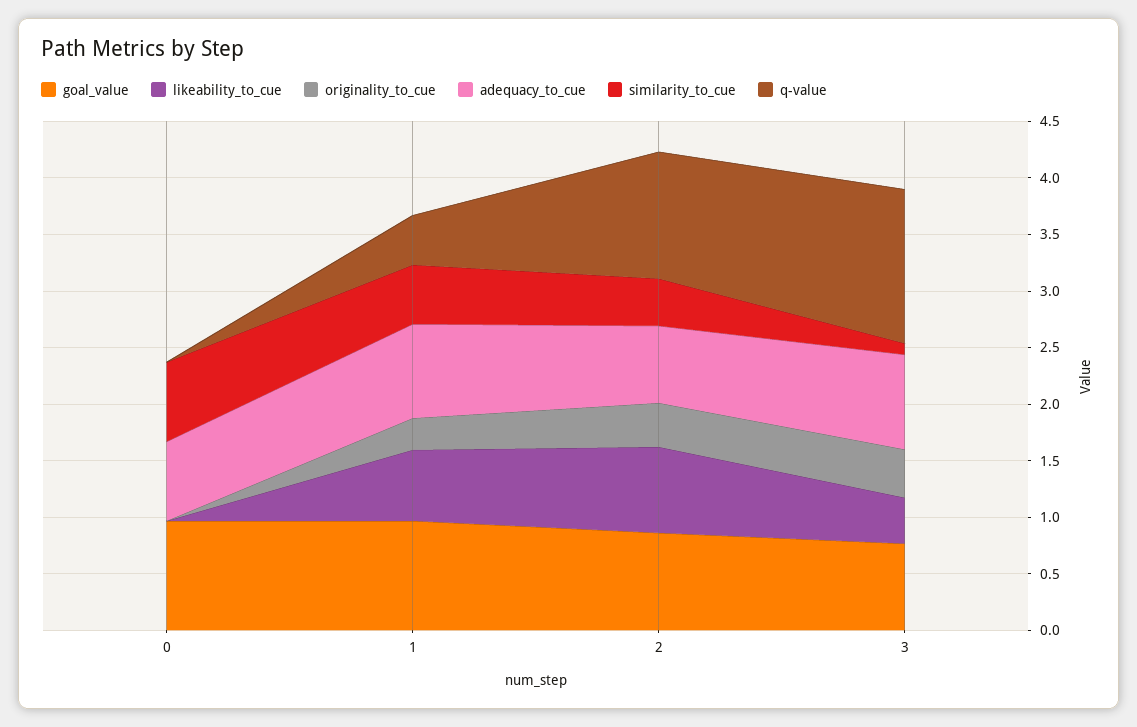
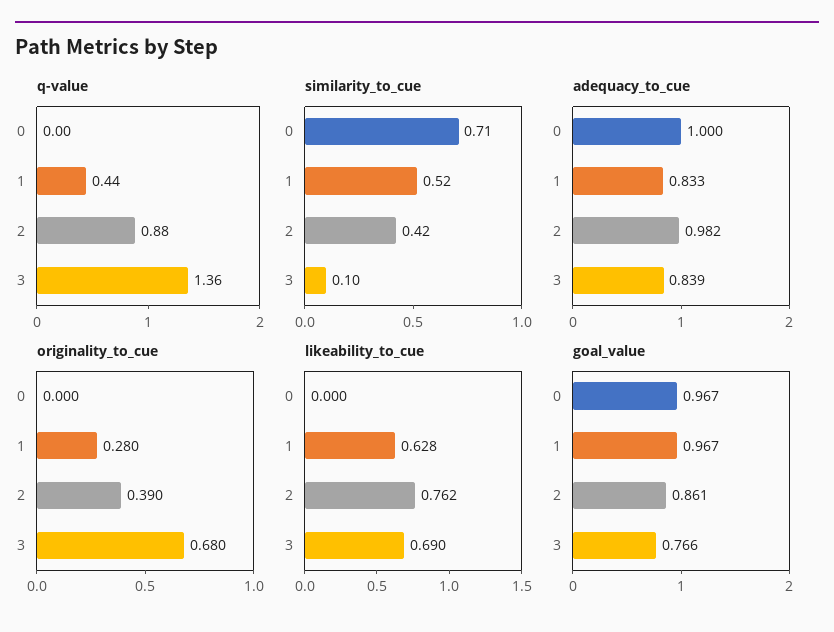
  {
    "goal_value": {
      "0": 0.967,
      "1": 0.967,
      "2": 0.861,
      "3": 0.766
    },
    "likeability_to_cue": {
      "0": 0,
      "1": 0.628,
      "2": 0.762,
-     "3": 0.4
+     "3": 0.69
    },
    "originality_to_cue": {
      "0": 0,
      "1": 0.28,
      "2": 0.39,
-     "3": 0.4
+     "3": 0.68
    },
    "adequacy_to_cue": {
-     "0": 0.7,
+     "0": 1,
      "1": 0.833,
-     "2": 0.7,
+     "2": 0.982,
      "3": 0.839
    },
    "similarity_to_cue": {
      "0": 0.71,
      "1": 0.52,
      "2": 0.42,
      "3": 0.1
    },
    "q-value": {
      "0": 0,
      "1": 0.44,
-     "2": 1.1,
+     "2": 0.88,
      "3": 1.36
    }
  }

